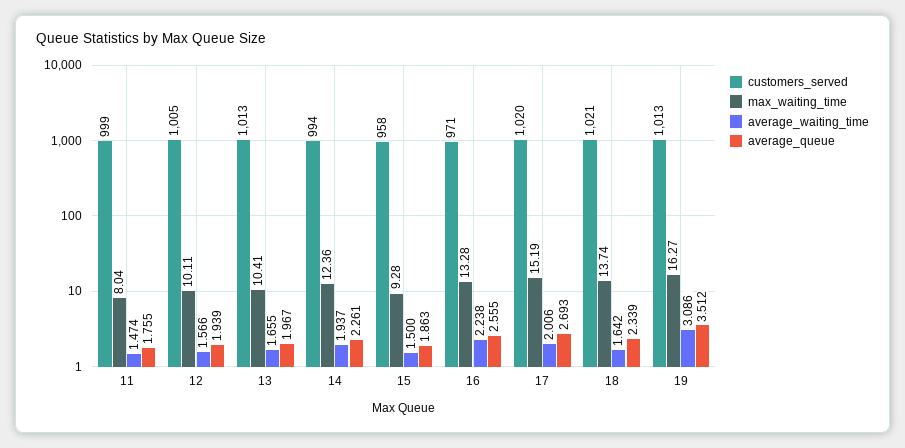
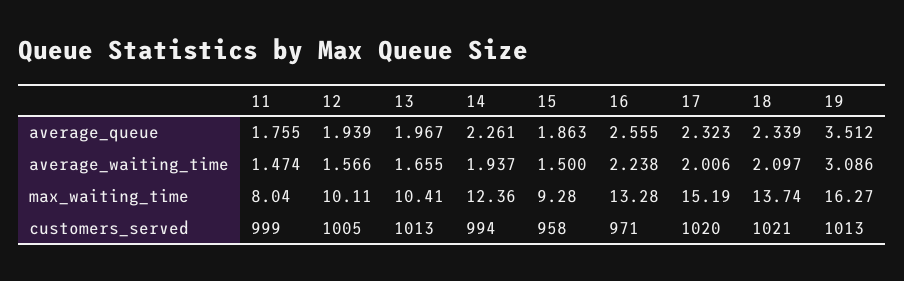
  {
    "customers_served": {
      "11": 999,
      "12": 1005,
      "13": 1013,
      "14": 994,
      "15": 958,
      "16": 971,
      "17": 1020,
      "18": 1021,
      "19": 1013
    },
    "max_waiting_time": {
      "11": 8.04,
      "12": 10.11,
      "13": 10.41,
      "14": 12.36,
      "15": 9.28,
      "16": 13.28,
      "17": 15.19,
      "18": 13.74,
      "19": 16.27
    },
    "average_waiting_time": {
      "11": 1.474,
      "12": 1.566,
      "13": 1.655,
      "14": 1.937,
      "15": 1.5,
      "16": 2.238,
      "17": 2.006,
-     "18": 1.642,
+     "18": 2.097,
      "19": 3.086
    },
    "average_queue": {
      "11": 1.755,
      "12": 1.939,
      "13": 1.967,
      "14": 2.261,
      "15": 1.863,
      "16": 2.555,
-     "17": 2.693,
+     "17": 2.323,
      "18": 2.339,
      "19": 3.512
    }
  }

